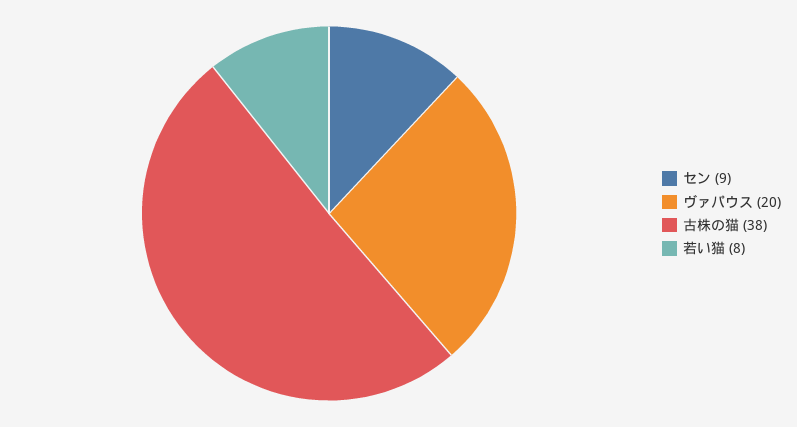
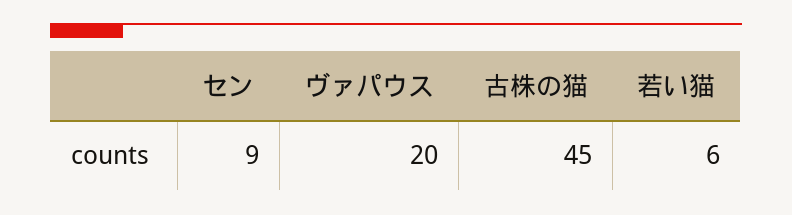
  {
    "セン": 9,
    "ヴァパウス": 20,
-   "古株の猫": 38,
+   "古株の猫": 45,
-   "若い猫": 8
+   "若い猫": 6
  }

